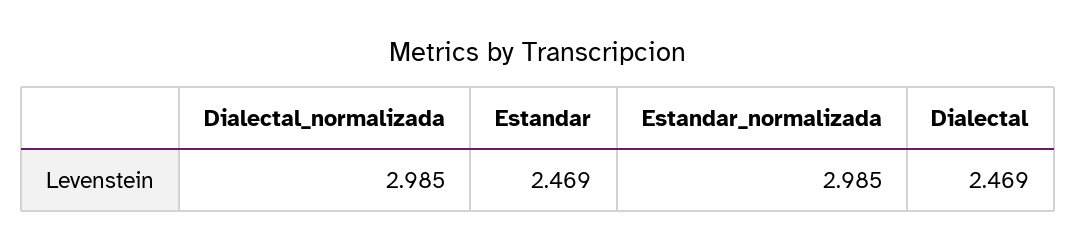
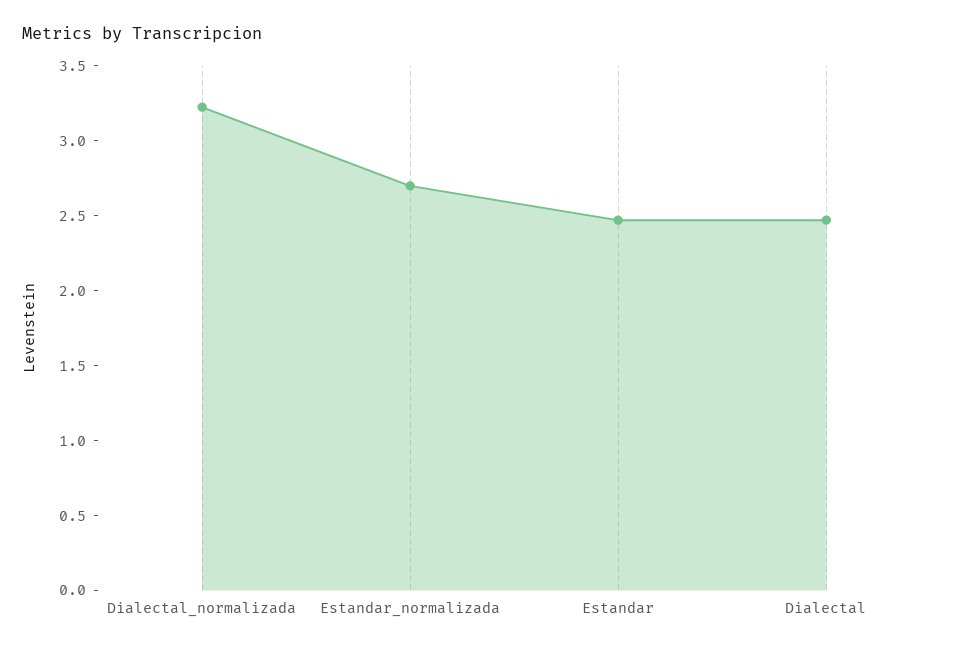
  {
-   "Dialectal_normalizada": 2.985,
+   "Dialectal_normalizada": 3.2,
    "Estandar": 2.469,
-   "Estandar_normalizada": 2.985,
+   "Estandar_normalizada": 2.7,
    "Dialectal": 2.469
  }

